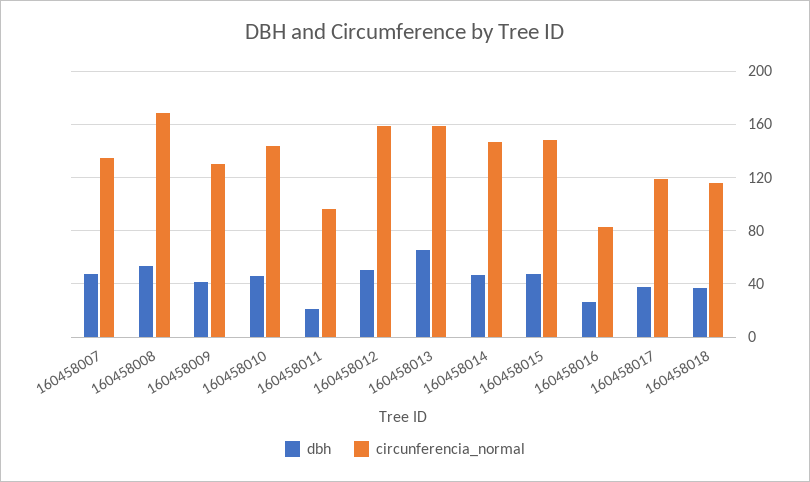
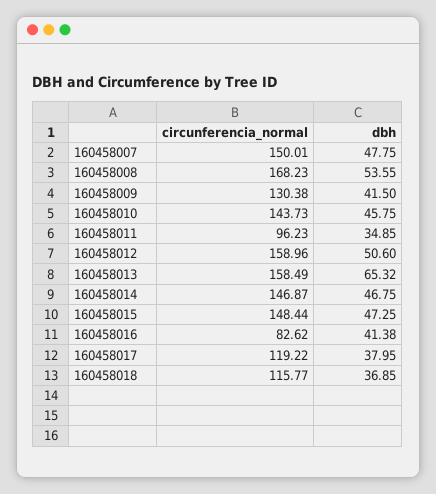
  {
    "dbh": {
      "160458007": 47.75,
      "160458008": 53.55,
      "160458009": 41.5,
      "160458010": 45.75,
-     "160458011": 20,
+     "160458011": 34.85,
      "160458012": 50.6,
      "160458013": 65.32,
      "160458014": 46.75,
      "160458015": 47.25,
-     "160458016": 25,
+     "160458016": 41.38,
      "160458017": 37.95,
      "160458018": 36.85
    },
    "circunferencia_normal": {
-     "160458007": 135,
+     "160458007": 150.01,
      "160458008": 168.23,
      "160458009": 130.38,
      "160458010": 143.73,
      "160458011": 96.23,
      "160458012": 158.96,
      "160458013": 158.49,
      "160458014": 146.87,
      "160458015": 148.44,
      "160458016": 82.62,
      "160458017": 119.22,
      "160458018": 115.77
    }
  }

